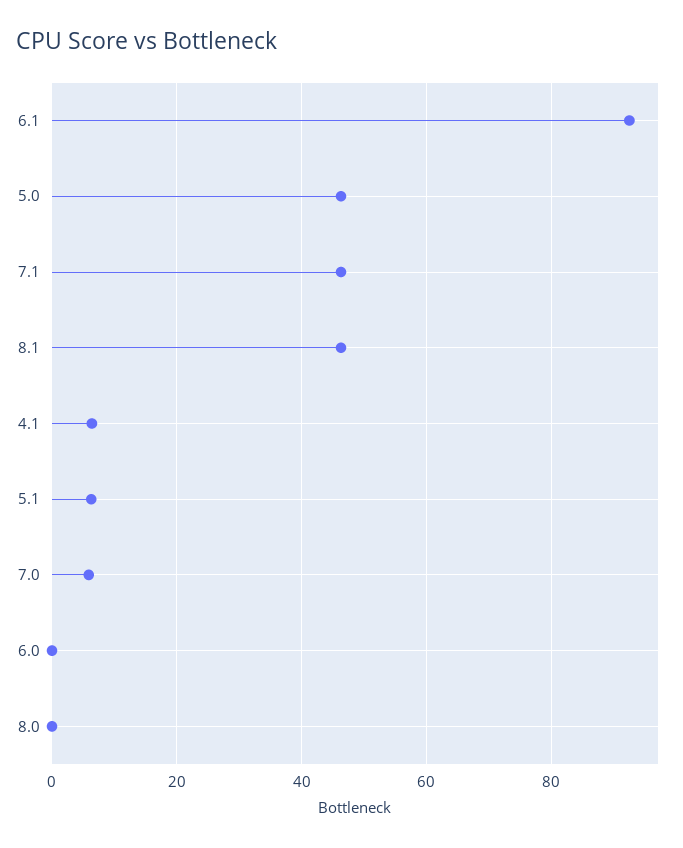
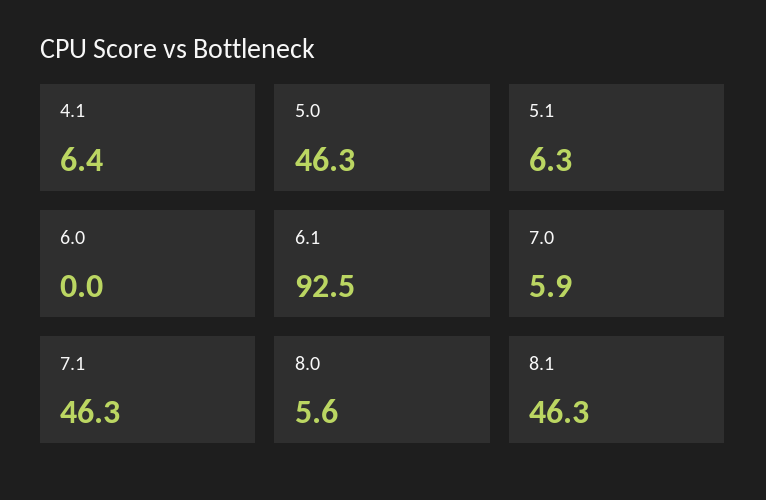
  {
    "6.1": 92.5,
    "5.0": 46.3,
    "7.1": 46.3,
    "8.1": 46.3,
    "4.1": 6.4,
    "5.1": 6.3,
    "7.0": 5.9,
    "6.0": 0,
-   "8.0": 0
+   "8.0": 5.6
  }

